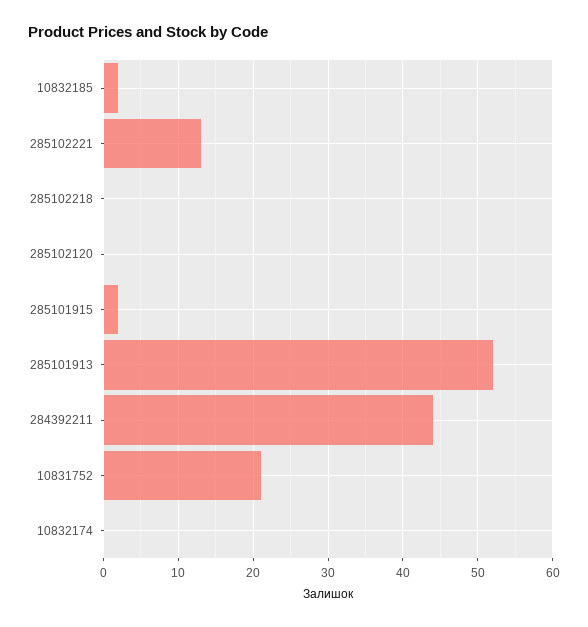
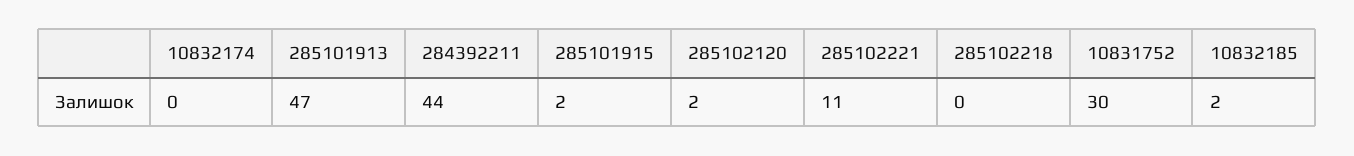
  {
    "10832185": 2,
-   "285102221": 13,
+   "285102221": 11,
    "285102218": 0,
-   "285102120": 0,
+   "285102120": 2,
    "285101915": 2,
-   "285101913": 52,
+   "285101913": 47,
    "284392211": 44,
-   "10831752": 21,
+   "10831752": 30,
    "10832174": 0
  }

